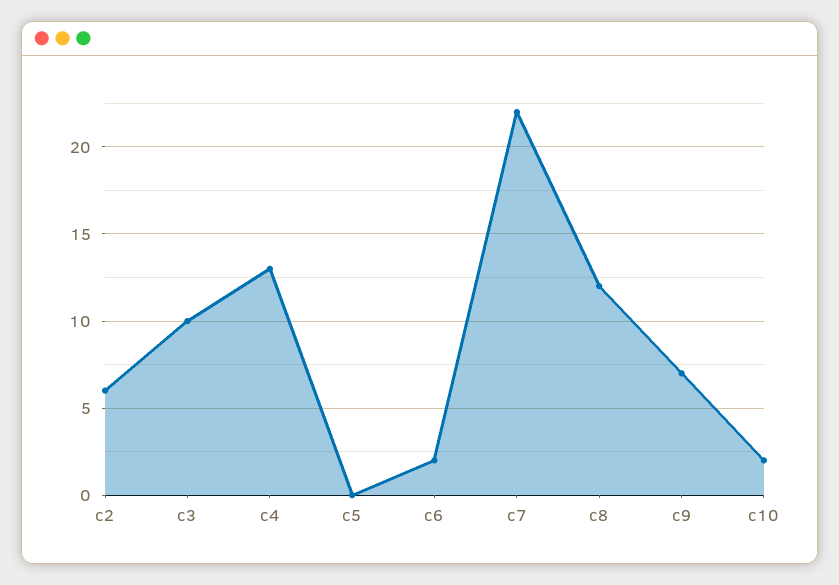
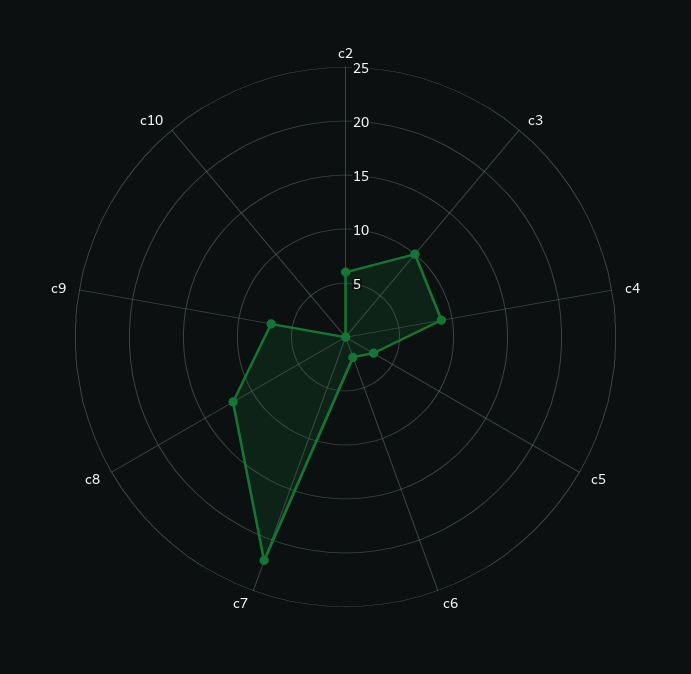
  {
    "c2": 6,
    "c3": 10,
-   "c4": 13,
+   "c4": 9,
-   "c5": 0,
+   "c5": 3,
    "c6": 2,
    "c7": 22,
    "c8": 12,
    "c9": 7,
-   "c10": 2
+   "c10": 0
  }

